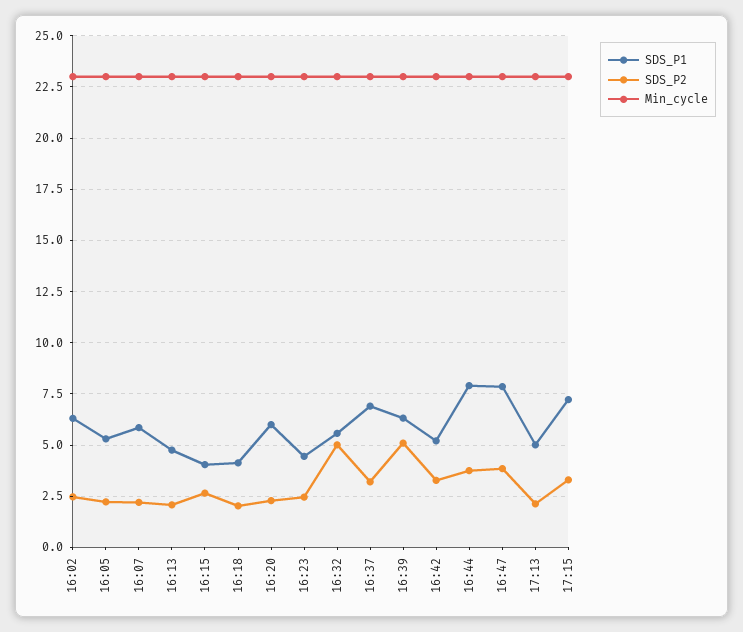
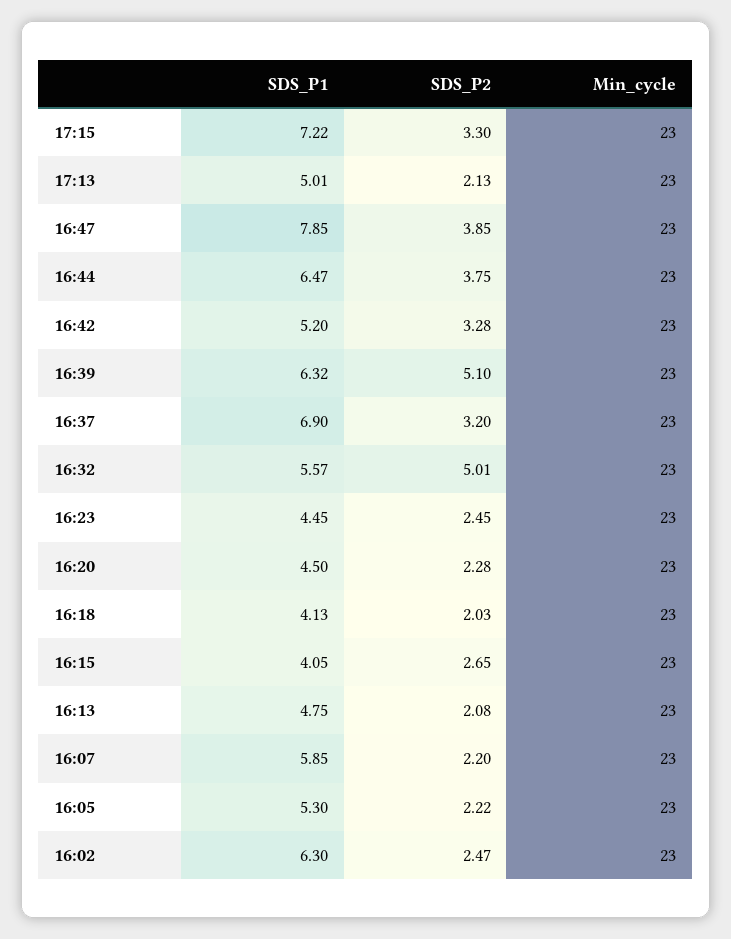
  {
    "SDS_P1": {
      "16:02": 6.3,
      "16:05": 5.3,
      "16:07": 5.85,
      "16:13": 4.75,
      "16:15": 4.05,
      "16:18": 4.13,
-     "16:20": 6,
+     "16:20": 4.5,
      "16:23": 4.45,
      "16:32": 5.57,
      "16:37": 6.9,
      "16:39": 6.32,
      "16:42": 5.2,
-     "16:44": 8,
+     "16:44": 6.47,
      "16:47": 7.85,
      "17:13": 5.01,
      "17:15": 7.22
    },
    "SDS_P2": {
      "16:02": 2.47,
      "16:05": 2.22,
      "16:07": 2.2,
      "16:13": 2.08,
      "16:15": 2.65,
      "16:18": 2.03,
      "16:20": 2.28,
      "16:23": 2.45,
      "16:32": 5.01,
      "16:37": 3.2,
      "16:39": 5.1,
      "16:42": 3.28,
      "16:44": 3.75,
      "16:47": 3.85,
      "17:13": 2.13,
      "17:15": 3.3
    },
    "Min_cycle": {
      "16:02": 23,
      "16:05": 23,
      "16:07": 23,
      "16:13": 23,
      "16:15": 23,
      "16:18": 23,
      "16:20": 23,
      "16:23": 23,
      "16:32": 23,
      "16:37": 23,
      "16:39": 23,
      "16:42": 23,
      "16:44": 23,
      "16:47": 23,
      "17:13": 23,
      "17:15": 23
    }
  }

